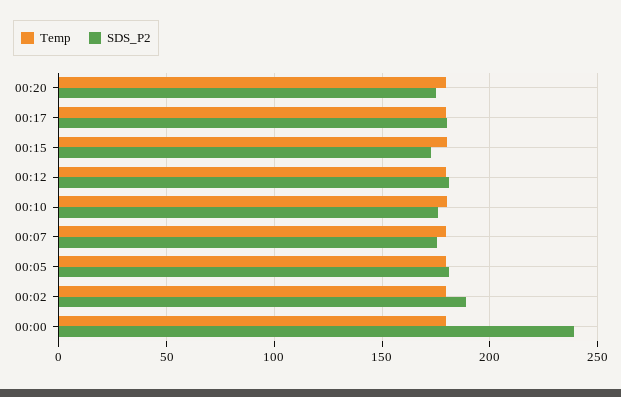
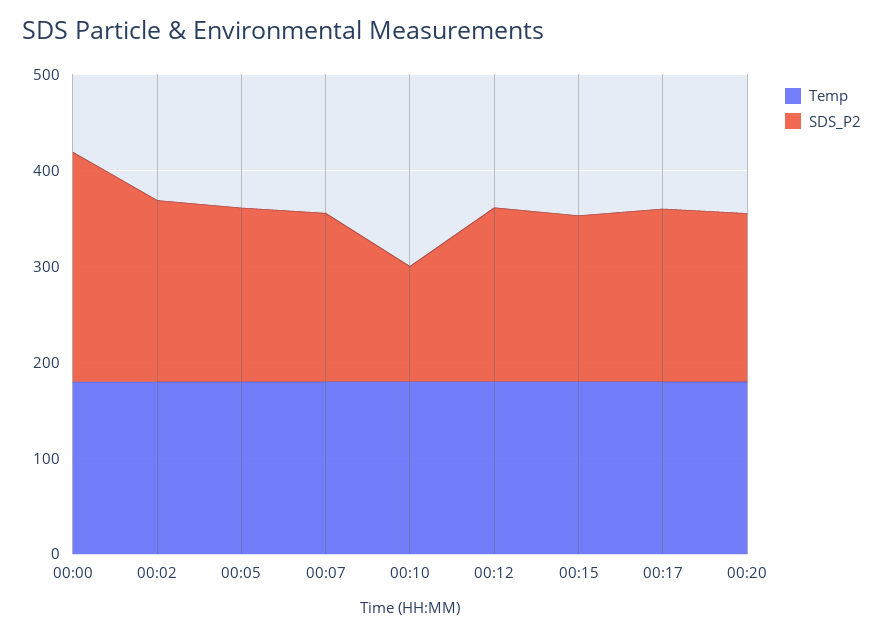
  {
    "Temp": {
      "00:20": 180,
      "00:17": 180,
      "00:15": 180,
      "00:12": 180,
      "00:10": 180,
      "00:07": 180,
      "00:05": 180,
      "00:02": 180,
      "00:00": 180
    },
    "SDS_P2": {
      "00:20": 175,
      "00:17": 180,
      "00:15": 175,
      "00:12": 180,
-     "00:10": 175,
+     "00:10": 120,
      "00:07": 175,
      "00:05": 180,
      "00:02": 190,
      "00:00": 240
    }
  }

